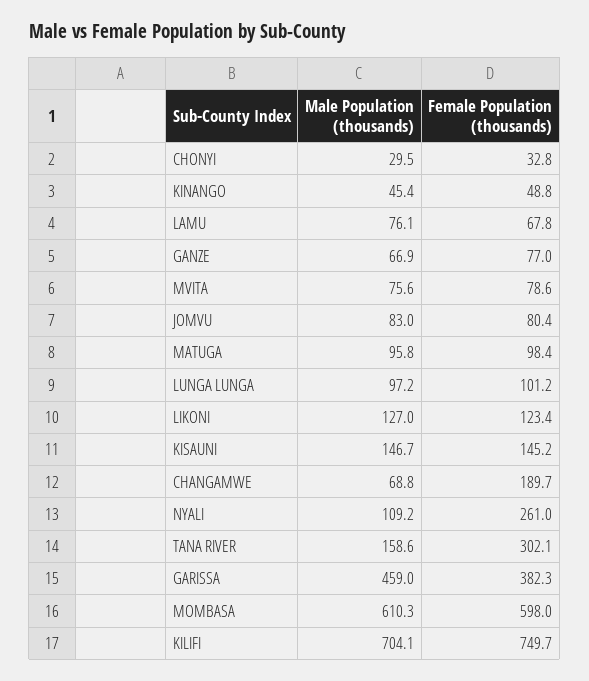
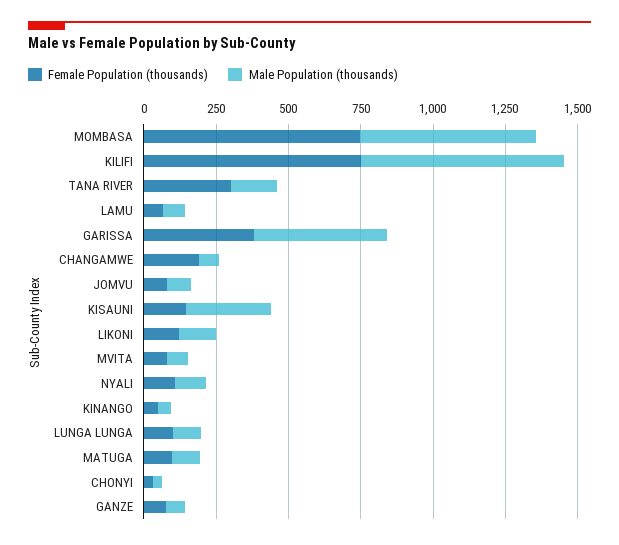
  {
    "Male Population (thousands)": {
      "CHONYI": 29.5,
      "KINANGO": 45.4,
      "LAMU": 76.1,
      "GANZE": 66.9,
      "MVITA": 75.6,
      "JOMVU": 83,
      "MATUGA": 95.8,
      "LUNGA LUNGA": 97.2,
      "LIKONI": 127,
-     "KISAUNI": 146.7,
+     "KISAUNI": 300,
      "CHANGAMWE": 68.8,
      "NYALI": 109.2,
      "TANA RIVER": 158.6,
      "GARISSA": 459,
      "MOMBASA": 610.3,
      "KILIFI": 704.1
    },
    "Female Population (thousands)": {
      "CHONYI": 32.8,
      "KINANGO": 48.8,
      "LAMU": 67.8,
      "GANZE": 77,
      "MVITA": 78.6,
      "JOMVU": 80.4,
      "MATUGA": 98.4,
      "LUNGA LUNGA": 101.2,
      "LIKONI": 123.4,
      "KISAUNI": 145.2,
      "CHANGAMWE": 189.7,
-     "NYALI": 261,
+     "NYALI": 100,
      "TANA RIVER": 302.1,
      "GARISSA": 382.3,
-     "MOMBASA": 598,
+     "MOMBASA": 750,
      "KILIFI": 749.7
    }
  }

